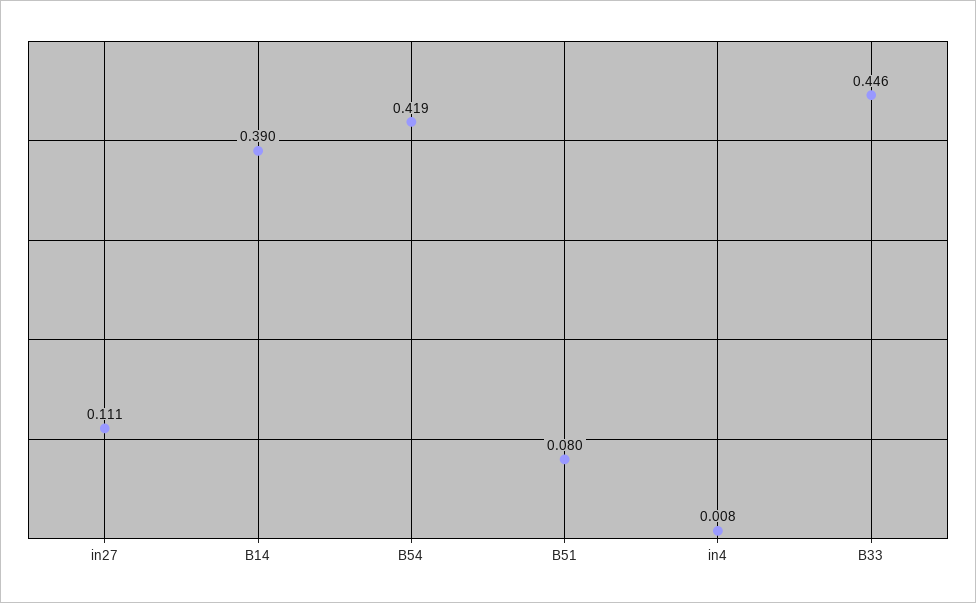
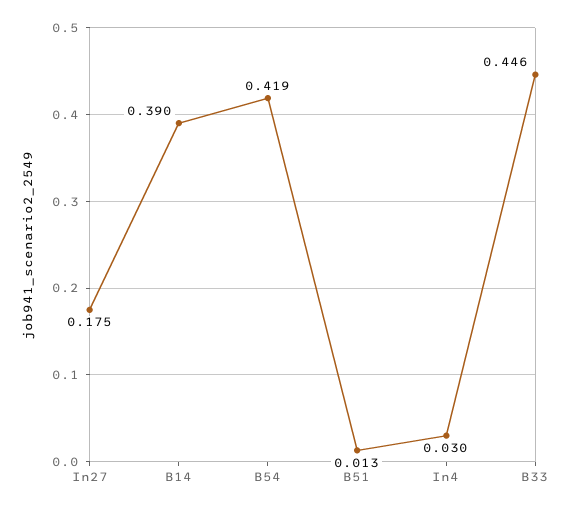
  {
-   "in27": 0.111,
+   "in27": 0.175,
    "B14": 0.39,
    "B54": 0.419,
-   "B51": 0.08,
+   "B51": 0.013,
-   "in4": 0.008,
+   "in4": 0.03,
    "B33": 0.446
  }

